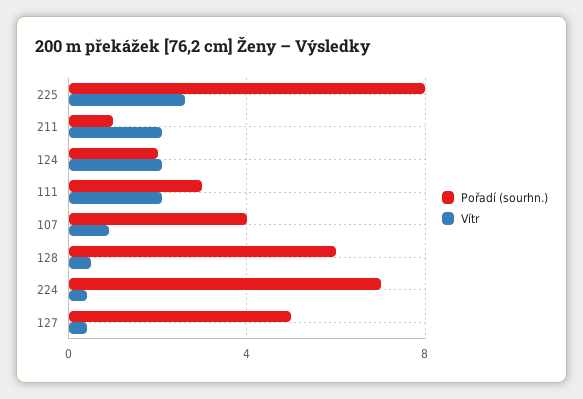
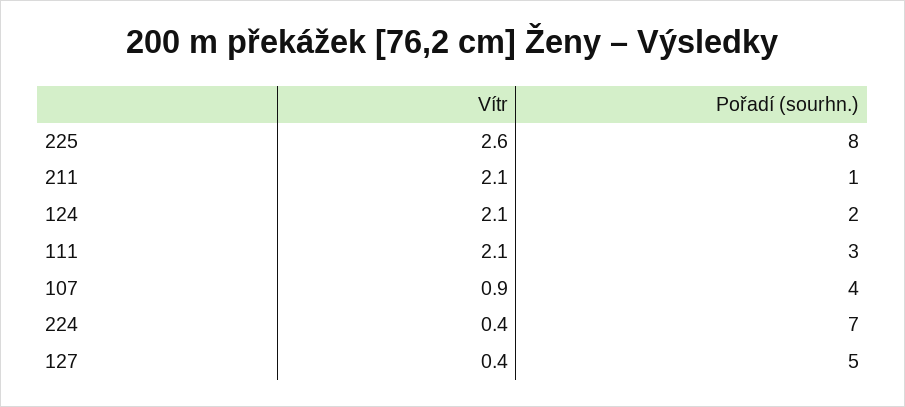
  {
    "Pořadí (sourhn.)": {
      "225": 8,
      "211": 1,
      "124": 2,
      "111": 3,
      "107": 4,
-     "128": 6,
      "224": 7,
      "127": 5
    },
    "Vítr": {
      "225": 2.6,
      "211": 2.1,
      "124": 2.1,
      "111": 2.1,
      "107": 0.9,
-     "128": 0.5,
      "224": 0.4,
      "127": 0.4
    }
  }

